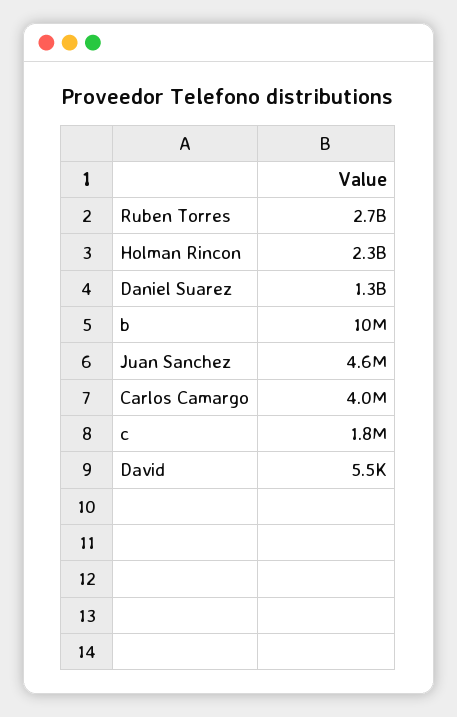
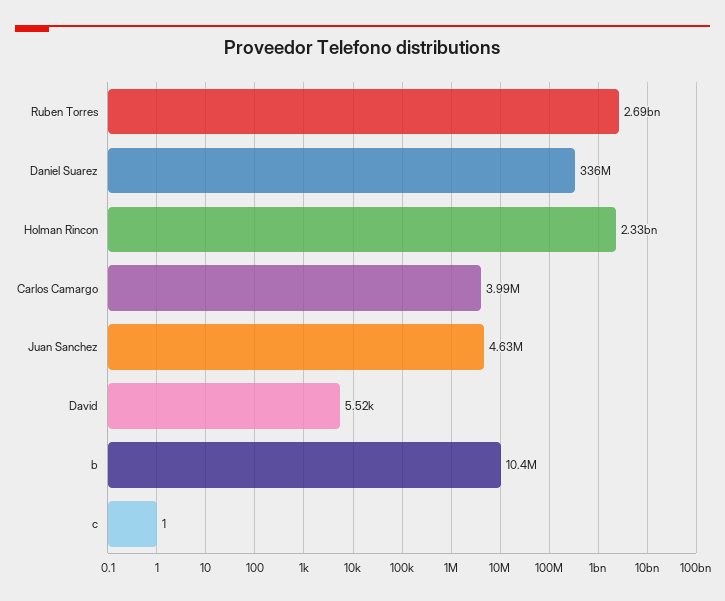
  {
    "Ruben Torres": 2690000000,
    "Holman Rincon": 2330000000,
-   "Daniel Suarez": 1300000000,
+   "Daniel Suarez": 336000000,
    "b": 10400000,
    "Juan Sanchez": 4630000,
    "Carlos Camargo": 3990000,
-   "c": 1800000,
+   "c": 1,
    "David": 5520
  }

